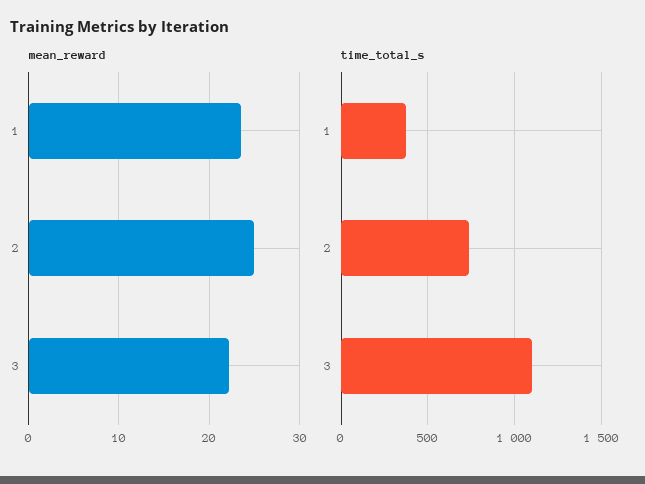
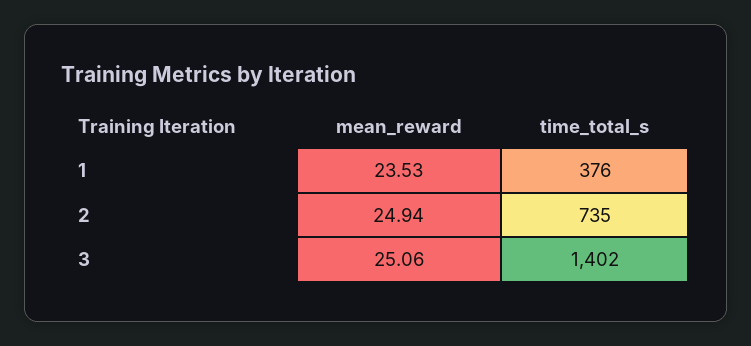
  {
    "mean_reward": {
      "1": 23.53,
      "2": 24.94,
-     "3": 22
+     "3": 25.06
    },
    "time_total_s": {
      "1": 376,
      "2": 735,
-     "3": 1100
+     "3": 1402
    }
  }

